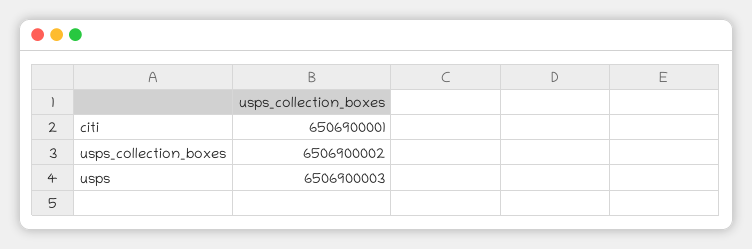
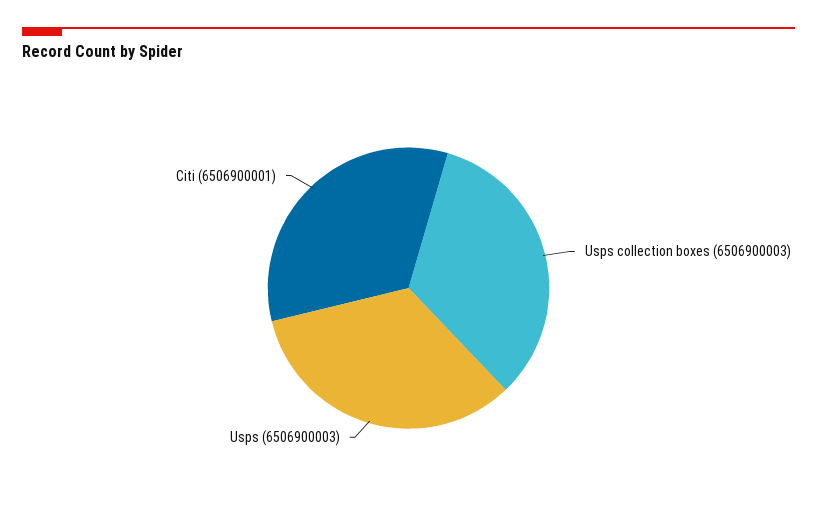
  {
    "citi": 6506900001,
-   "usps_collection_boxes": 6506900002,
+   "usps_collection_boxes": 6506900003,
    "usps": 6506900003
  }

